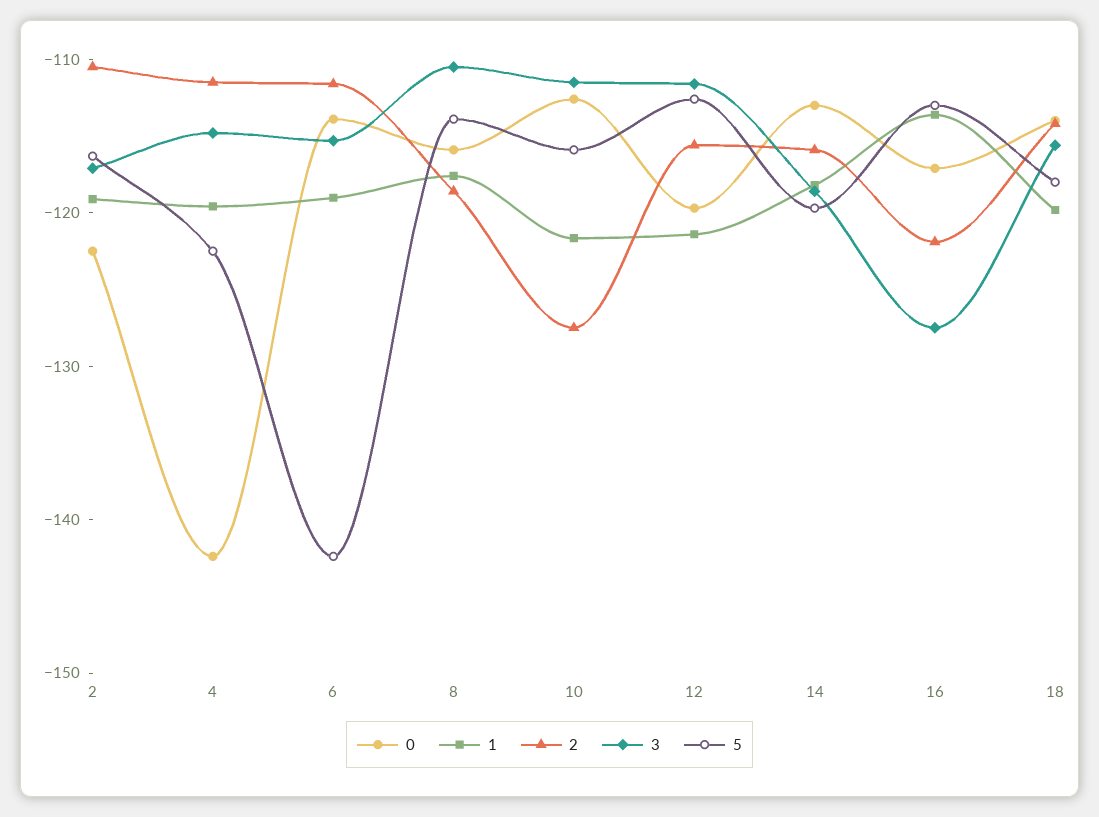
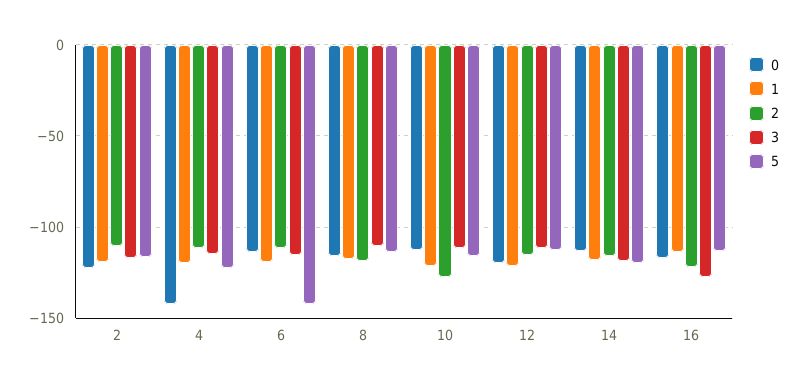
  {
    "0": {
      "2": -122,
      "4": -142,
      "6": -114,
      "8": -116,
      "10": -112,
      "12": -120,
      "14": -114,
-     "16": -118,
+     "16": -118
-     "18": -114
    },
    "1": {
      "2": -120,
      "4": -120,
      "6": -120,
      "8": -118,
      "10": -122,
      "12": -122,
      "14": -118,
-     "16": -114,
+     "16": -114
-     "18": -120
    },
    "2": {
      "2": -110,
      "4": -112,
      "6": -112,
      "8": -118,
      "10": -128,
      "12": -116,
      "14": -116,
-     "16": -122,
+     "16": -122
-     "18": -114
    },
    "3": {
      "2": -118,
      "4": -114,
      "6": -116,
      "8": -110,
      "10": -112,
      "12": -112,
      "14": -118,
-     "16": -128,
+     "16": -128
-     "18": -116
    },
    "5": {
      "2": -116,
      "4": -122,
      "6": -142,
      "8": -114,
      "10": -116,
      "12": -112,
      "14": -120,
-     "16": -114,
+     "16": -114
-     "18": -118
    }
  }

